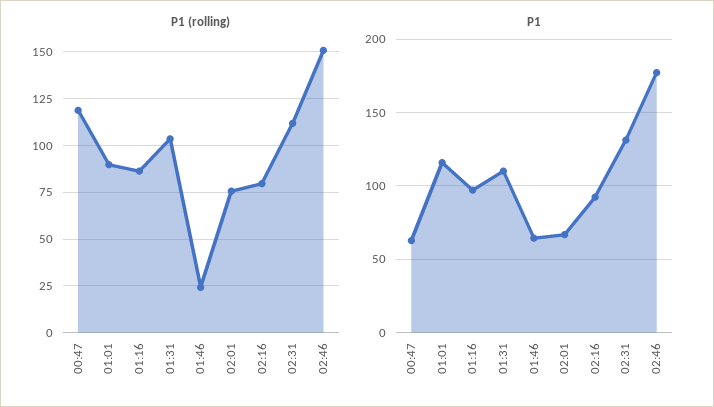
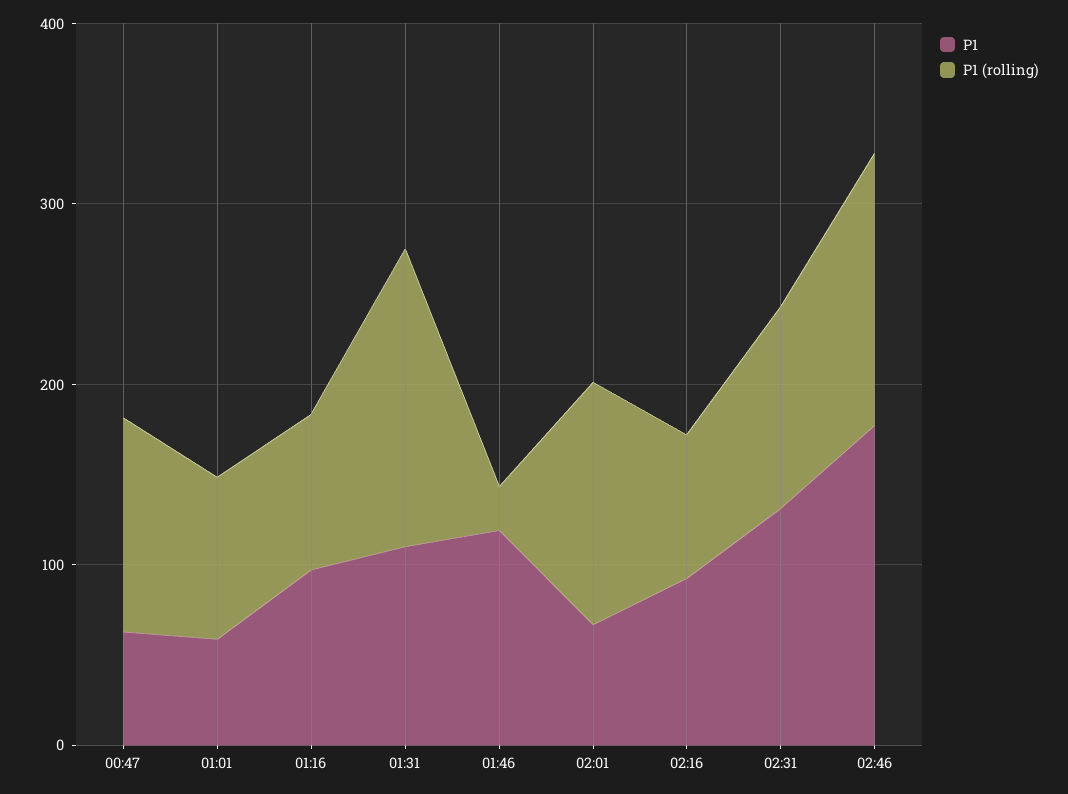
  {
    "P1 (rolling)": {
      "00:47": 120,
      "01:01": 90,
      "01:16": 85,
-     "01:31": 105,
+     "01:31": 160,
      "01:46": 25,
-     "02:01": 75,
+     "02:01": 140,
      "02:16": 80,
      "02:31": 110,
      "02:46": 150
    },
    "P1": {
      "00:47": 65,
-     "01:01": 115,
+     "01:01": 60,
      "01:16": 95,
      "01:31": 110,
-     "01:46": 65,
+     "01:46": 120,
      "02:01": 65,
      "02:16": 90,
      "02:31": 130,
      "02:46": 175
    }
  }

